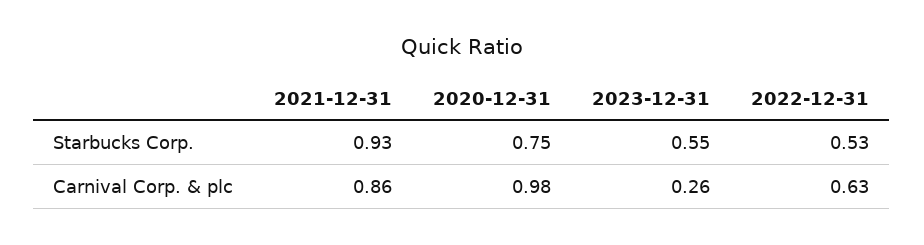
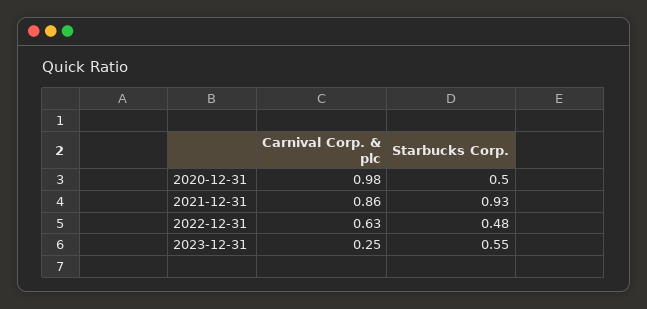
  {
    "2021-12-31": {
      "Starbucks Corp.": 0.93,
      "Carnival Corp. & plc": 0.86
    },
    "2020-12-31": {
-     "Starbucks Corp.": 0.75,
+     "Starbucks Corp.": 0.5,
      "Carnival Corp. & plc": 0.98
    },
    "2023-12-31": {
      "Starbucks Corp.": 0.55,
-     "Carnival Corp. & plc": 0.26
+     "Carnival Corp. & plc": 0.25
    },
    "2022-12-31": {
-     "Starbucks Corp.": 0.53,
+     "Starbucks Corp.": 0.48,
      "Carnival Corp. & plc": 0.63
    }
  }

